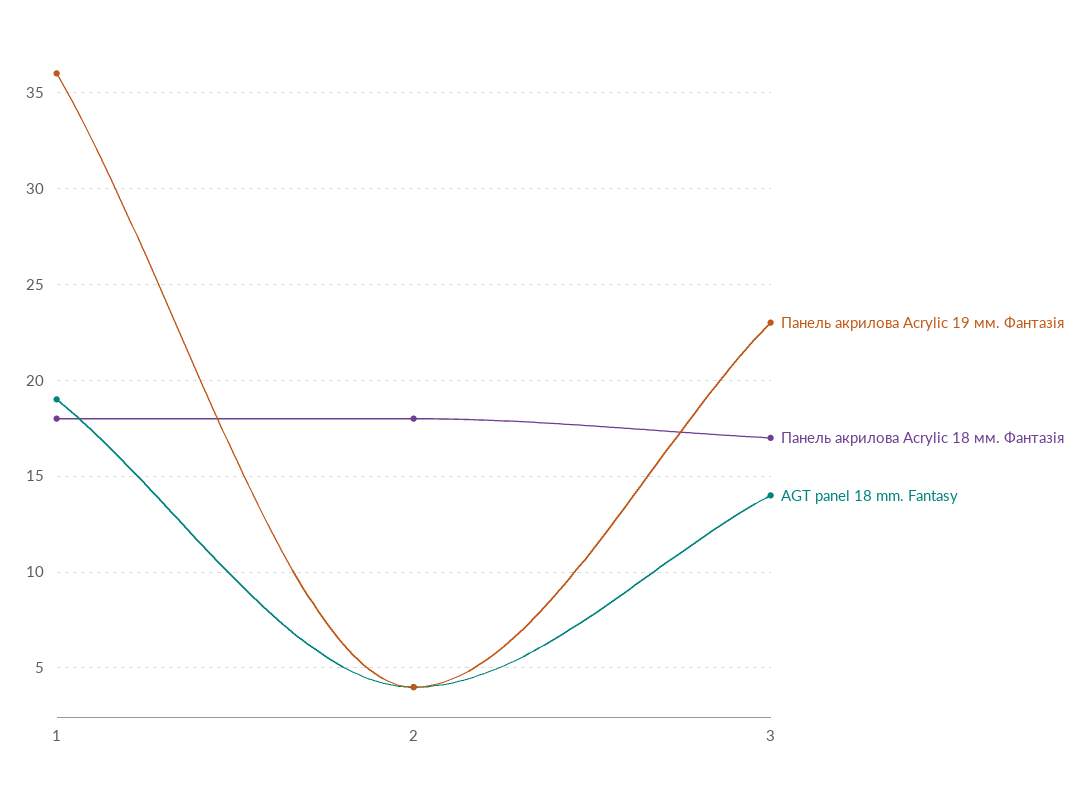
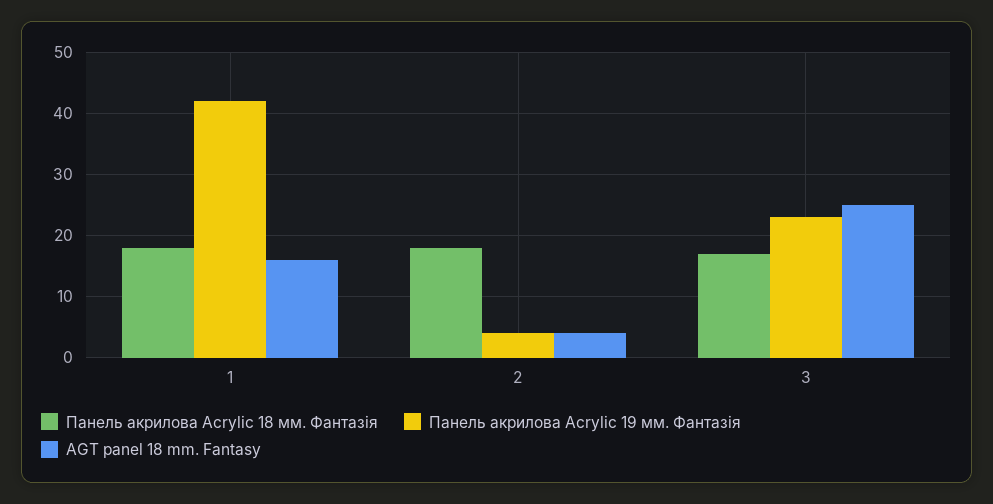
  {
    "Панель акрилова Acrylic 19 мм. Фантазія": {
-     "1": 36,
+     "1": 42,
      "2": 4,
      "3": 23
    },
    "Панель акрилова Acrylic 18 мм. Фантазія": {
      "1": 18,
      "2": 18,
      "3": 17
    },
    "AGT panel 18 mm. Fantasy": {
-     "1": 19,
+     "1": 16,
      "2": 4,
-     "3": 14
+     "3": 25
    }
  }

